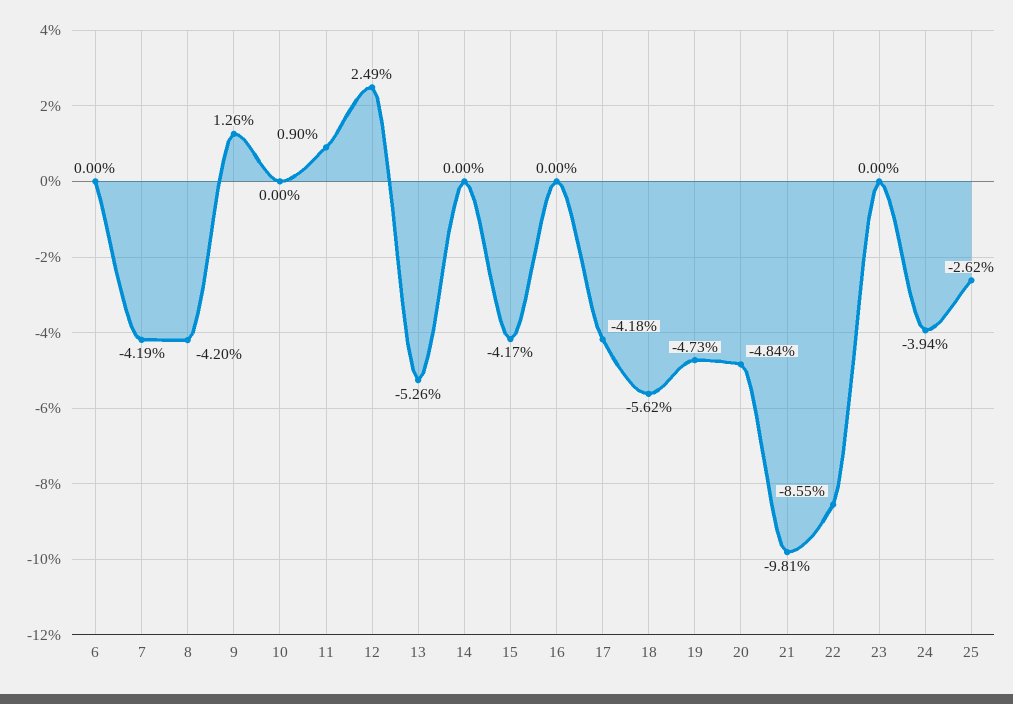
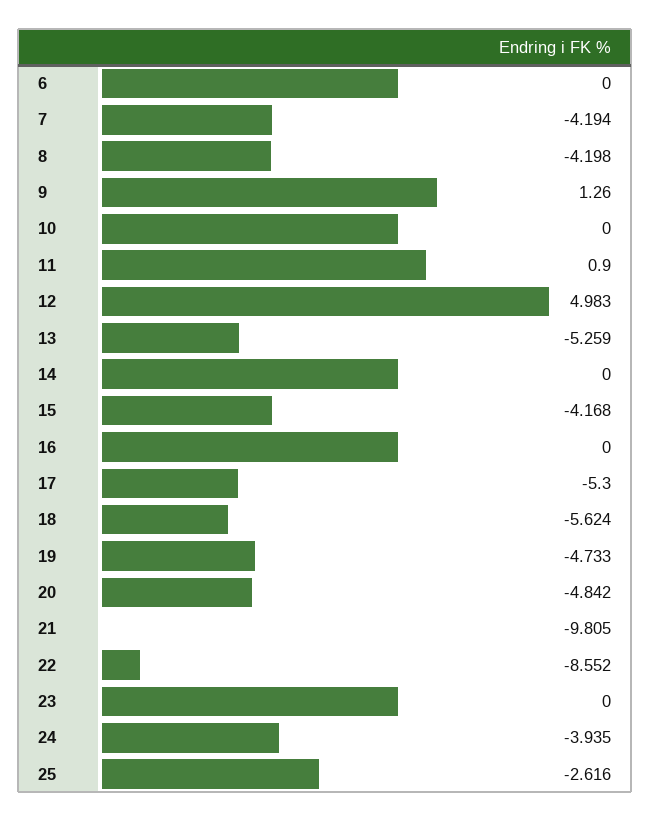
  {
    "6": 0,
    "7": -4.194,
    "8": -4.198,
    "9": 1.26,
    "10": 0,
    "11": 0.9,
-   "12": 2.49,
+   "12": 4.983,
    "13": -5.259,
    "14": 0,
    "15": -4.168,
    "16": 0,
-   "17": -4.18,
+   "17": -5.3,
    "18": -5.624,
    "19": -4.733,
    "20": -4.842,
    "21": -9.805,
    "22": -8.552,
    "23": 0,
    "24": -3.935,
    "25": -2.616
  }

